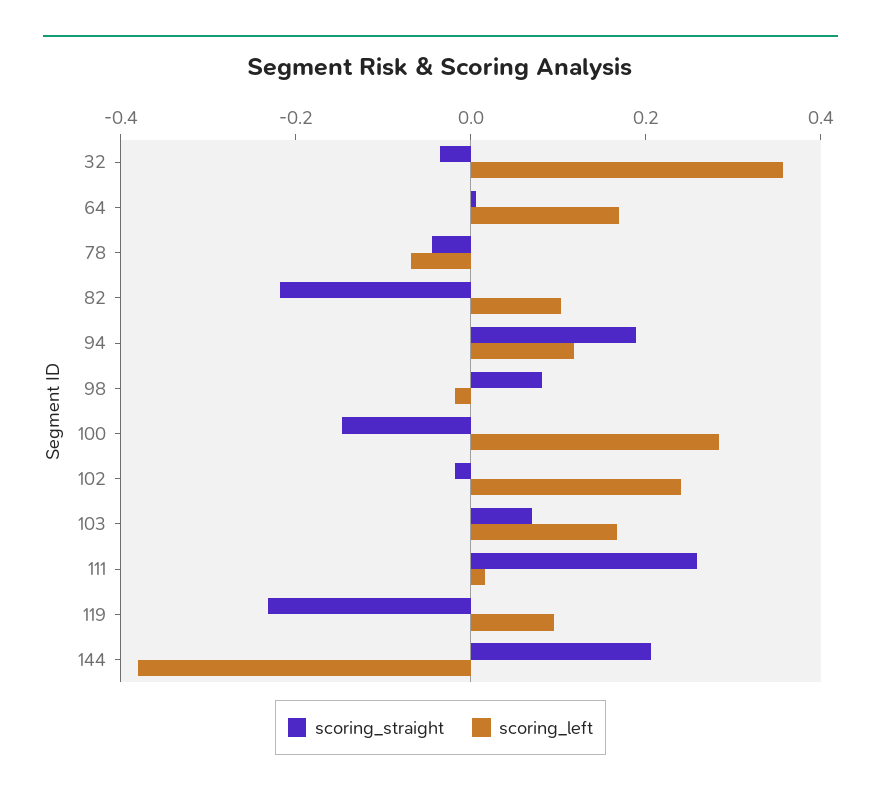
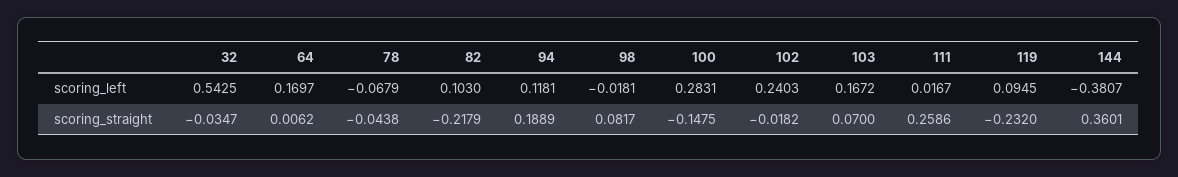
  {
    "scoring_straight": {
      "32": -0.0347,
      "64": 0.0062,
      "78": -0.0438,
      "82": -0.2179,
      "94": 0.1889,
      "98": 0.0817,
      "100": -0.1475,
      "102": -0.0182,
      "103": 0.07,
      "111": 0.2586,
      "119": -0.232,
-     "144": 0.2
+     "144": 0.3601
    },
    "scoring_left": {
-     "32": 0.35,
+     "32": 0.5425,
      "64": 0.1697,
      "78": -0.0679,
      "82": 0.103,
      "94": 0.1181,
      "98": -0.0181,
      "100": 0.2831,
      "102": 0.2403,
      "103": 0.1672,
      "111": 0.0167,
      "119": 0.0945,
      "144": -0.3807
    }
  }

